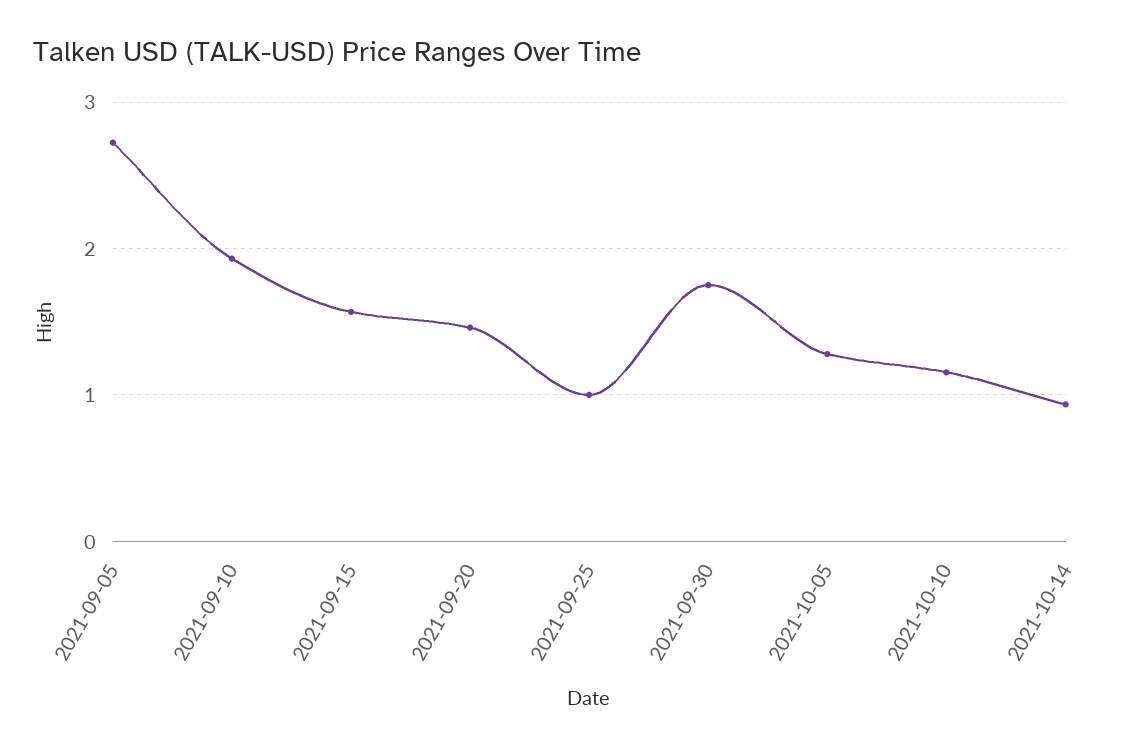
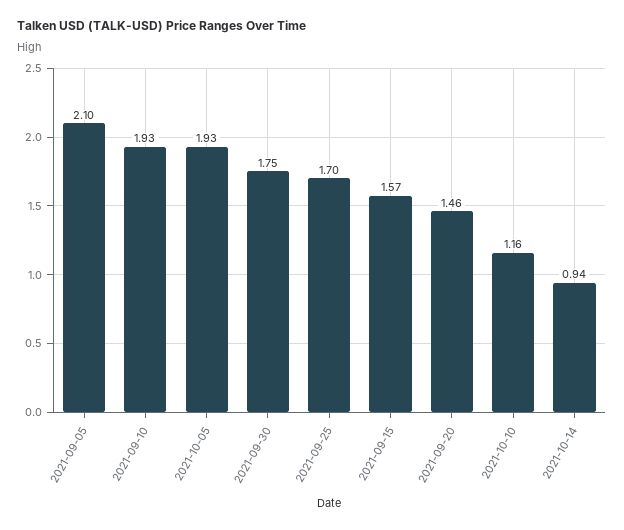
  {
-   "2021-09-05": 2.7,
+   "2021-09-05": 2.1,
    "2021-09-10": 1.93,
    "2021-09-15": 1.57,
    "2021-09-20": 1.46,
-   "2021-09-25": 1,
+   "2021-09-25": 1.7,
    "2021-09-30": 1.75,
-   "2021-10-05": 1.3,
+   "2021-10-05": 1.93,
    "2021-10-10": 1.16,
    "2021-10-14": 0.94
  }

